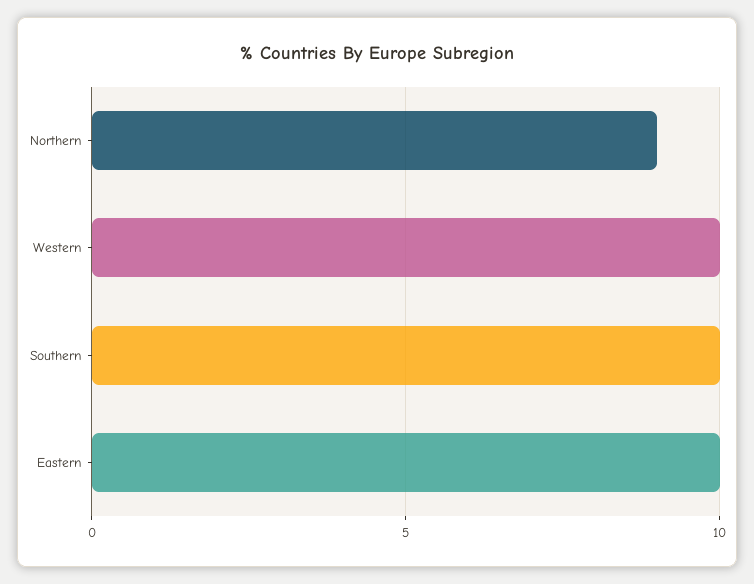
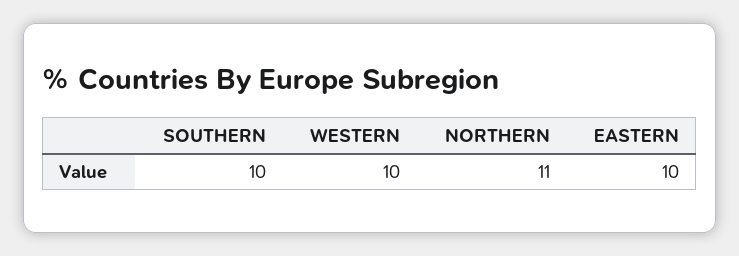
  {
-   "Northern": 9,
+   "Northern": 11,
    "Western": 10,
    "Southern": 10,
    "Eastern": 10
  }

